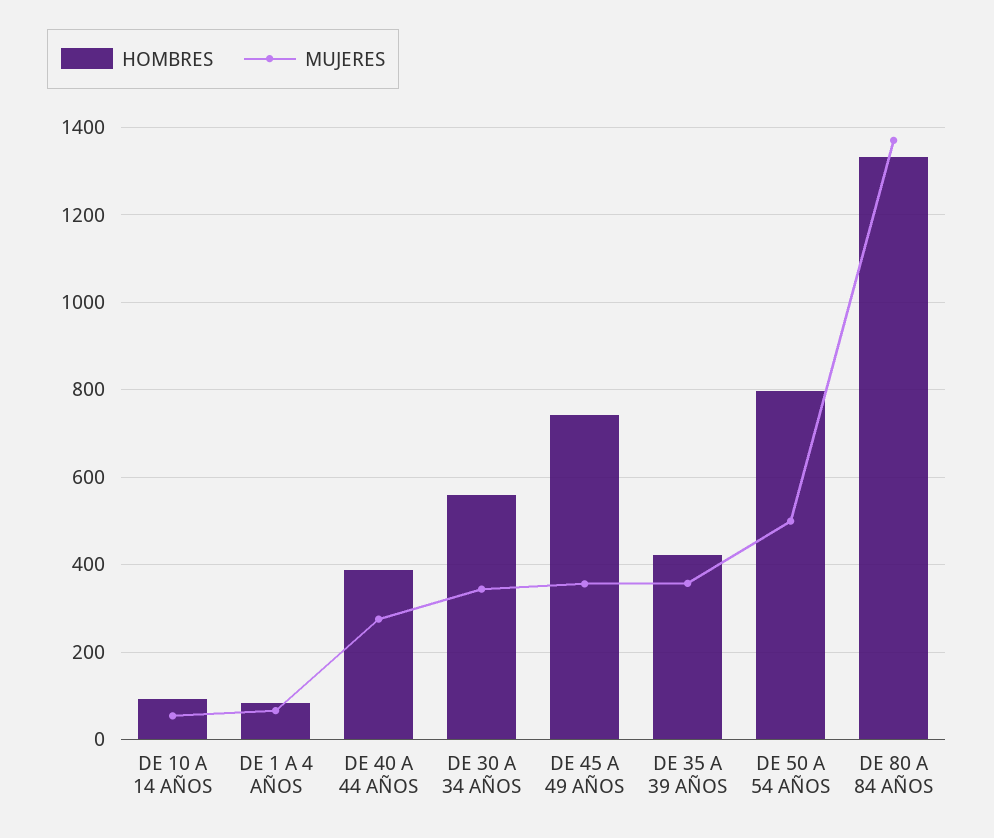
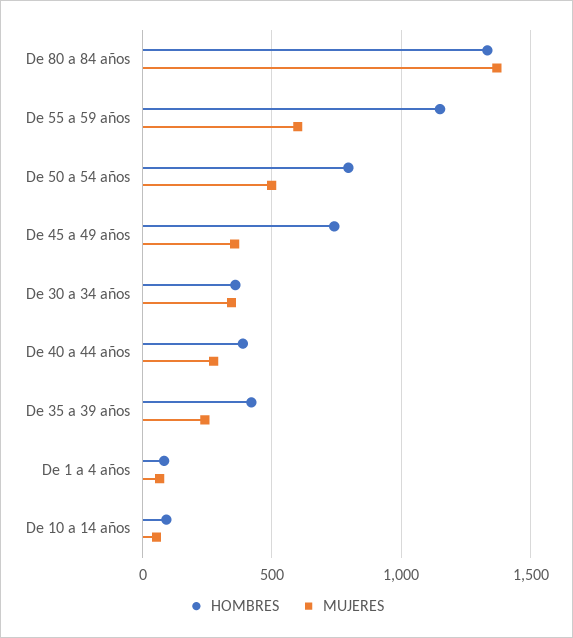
  {
    "HOMBRES": {
      "DE 10 A 14 AÑOS": 100,
      "DE 1 A 4 AÑOS": 80,
      "DE 40 A 44 AÑOS": 380,
-     "DE 30 A 34 AÑOS": 560,
+     "DE 30 A 34 AÑOS": 350,
      "DE 45 A 49 AÑOS": 740,
      "DE 35 A 39 AÑOS": 420,
      "DE 50 A 54 AÑOS": 800,
-     "DE 80 A 84 AÑOS": 1340
+     "DE 80 A 84 AÑOS": 1340,
+     "De 55 a 59 años": 1150
    },
    "MUJERES": {
      "DE 10 A 14 AÑOS": 60,
      "DE 1 A 4 AÑOS": 60,
      "DE 40 A 44 AÑOS": 280,
      "DE 30 A 34 AÑOS": 340,
      "DE 45 A 49 AÑOS": 360,
-     "DE 35 A 39 AÑOS": 360,
+     "DE 35 A 39 AÑOS": 250,
      "DE 50 A 54 AÑOS": 500,
-     "DE 80 A 84 AÑOS": 1380
+     "DE 80 A 84 AÑOS": 1380,
+     "De 55 a 59 años": 600
    }
  }

